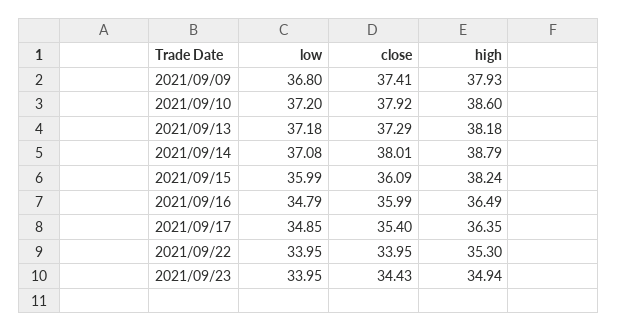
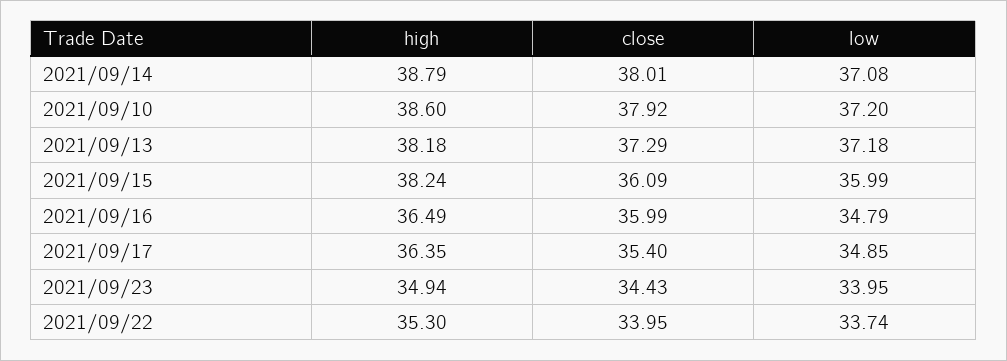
  {
    "low": {
-     "2021/09/09": 36.8,
      "2021/09/10": 37.2,
      "2021/09/13": 37.18,
      "2021/09/14": 37.08,
      "2021/09/15": 35.99,
      "2021/09/16": 34.79,
      "2021/09/17": 34.85,
-     "2021/09/22": 33.95,
+     "2021/09/22": 33.74,
      "2021/09/23": 33.95
    },
    "close": {
-     "2021/09/09": 37.41,
      "2021/09/10": 37.92,
      "2021/09/13": 37.29,
      "2021/09/14": 38.01,
      "2021/09/15": 36.09,
      "2021/09/16": 35.99,
      "2021/09/17": 35.4,
      "2021/09/22": 33.95,
      "2021/09/23": 34.43
    },
    "high": {
-     "2021/09/09": 37.93,
      "2021/09/10": 38.6,
      "2021/09/13": 38.18,
      "2021/09/14": 38.79,
      "2021/09/15": 38.24,
      "2021/09/16": 36.49,
      "2021/09/17": 36.35,
      "2021/09/22": 35.3,
      "2021/09/23": 34.94
    }
  }

